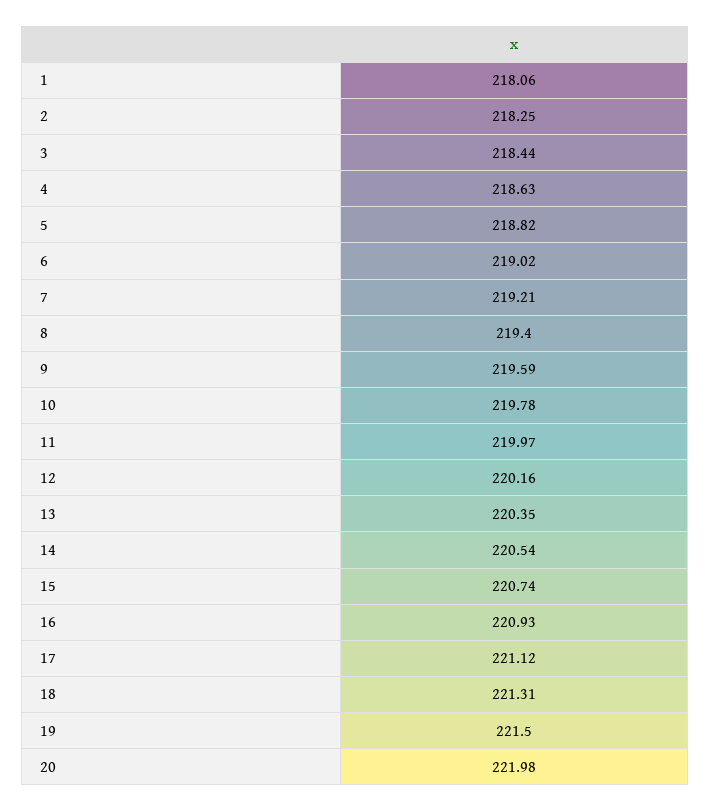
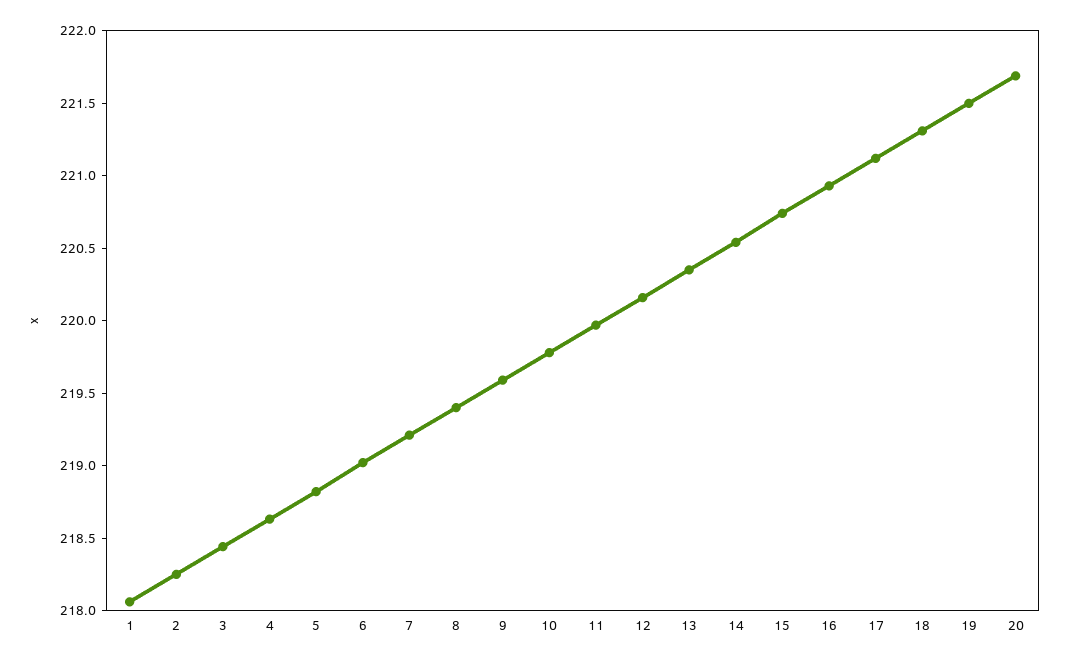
  {
    "1": 218.06,
    "2": 218.25,
    "3": 218.44,
    "4": 218.63,
    "5": 218.82,
    "6": 219.02,
    "7": 219.21,
    "8": 219.4,
    "9": 219.59,
    "10": 219.78,
    "11": 219.97,
    "12": 220.16,
    "13": 220.35,
    "14": 220.54,
    "15": 220.74,
    "16": 220.93,
    "17": 221.12,
    "18": 221.31,
    "19": 221.5,
-   "20": 221.98
+   "20": 221.7
  }

